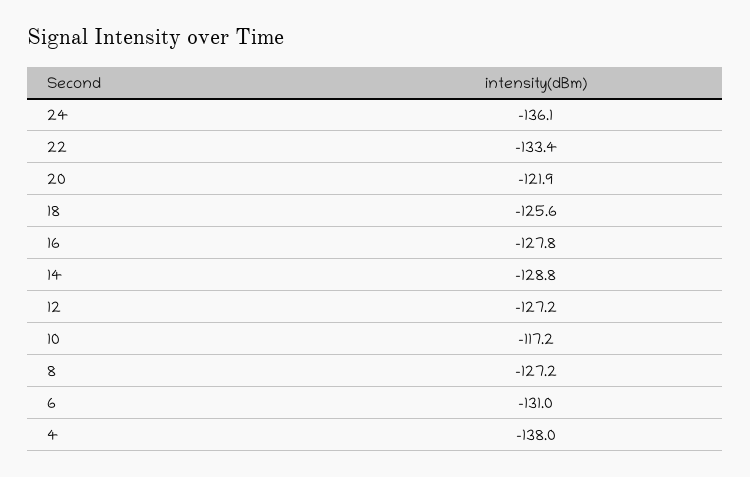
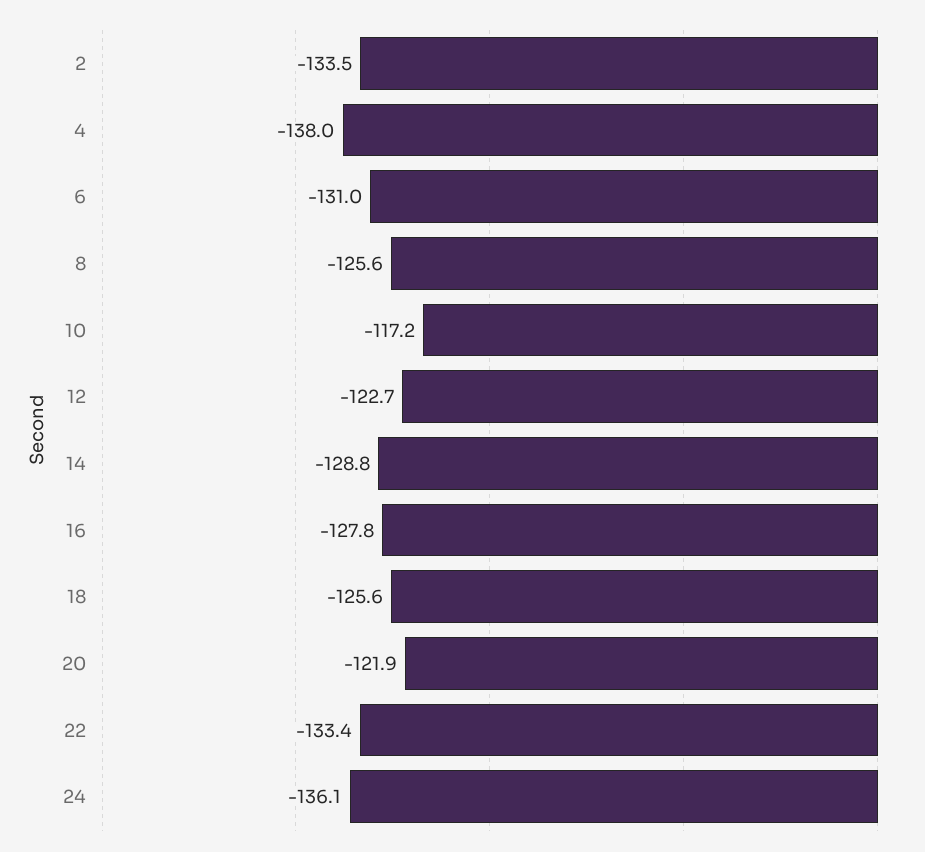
  {
    "24": -136.1,
    "22": -133.4,
    "20": -121.9,
    "18": -125.6,
    "16": -127.8,
    "14": -128.8,
-   "12": -127.2,
+   "12": -122.7,
    "10": -117.2,
-   "8": -127.2,
+   "8": -125.6,
    "6": -131,
-   "4": -138
+   "4": -138,
+   "2": -133.5
  }

